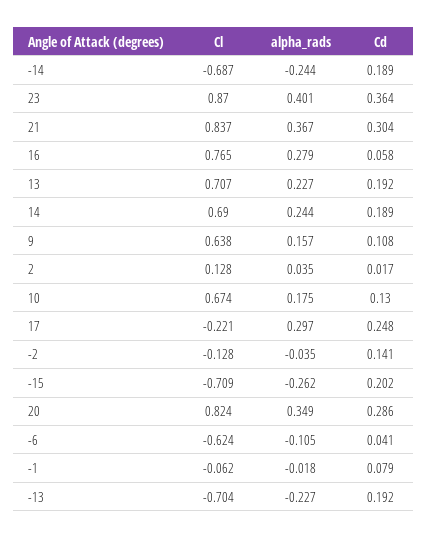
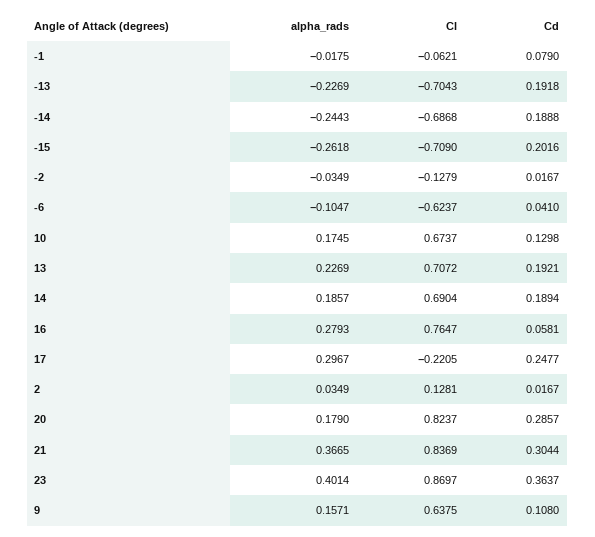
  {
    "Cl": {
      "-14": -0.6868,
      "23": 0.8697,
      "21": 0.8369,
      "16": 0.7647,
      "13": 0.7072,
      "14": 0.6904,
      "9": 0.6375,
      "2": 0.1281,
      "10": 0.6737,
      "17": -0.2205,
      "-2": -0.1279,
      "-15": -0.709,
      "20": 0.8237,
      "-6": -0.6237,
      "-1": -0.0621,
      "-13": -0.7043
    },
    "alpha_rads": {
      "-14": -0.2443,
      "23": 0.4014,
      "21": 0.3665,
      "16": 0.2793,
      "13": 0.2269,
-     "14": 0.244,
+     "14": 0.1857,
      "9": 0.1571,
      "2": 0.0349,
      "10": 0.1745,
      "17": 0.2967,
      "-2": -0.0349,
      "-15": -0.2618,
-     "20": 0.349,
+     "20": 0.179,
      "-6": -0.1047,
      "-1": -0.0175,
      "-13": -0.2269
    },
    "Cd": {
      "-14": 0.1888,
      "23": 0.3637,
      "21": 0.3044,
      "16": 0.0581,
      "13": 0.1921,
      "14": 0.1894,
      "9": 0.108,
      "2": 0.0167,
      "10": 0.1298,
      "17": 0.2477,
-     "-2": 0.141,
+     "-2": 0.0167,
      "-15": 0.2016,
      "20": 0.2857,
      "-6": 0.041,
      "-1": 0.079,
      "-13": 0.1918
    }
  }

